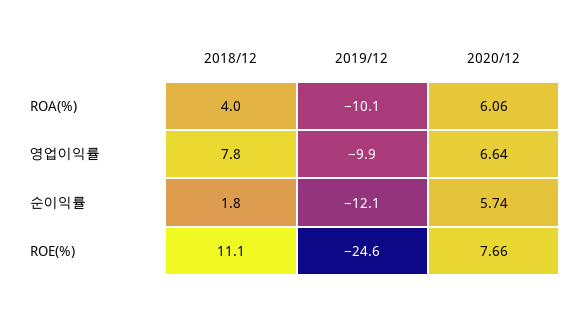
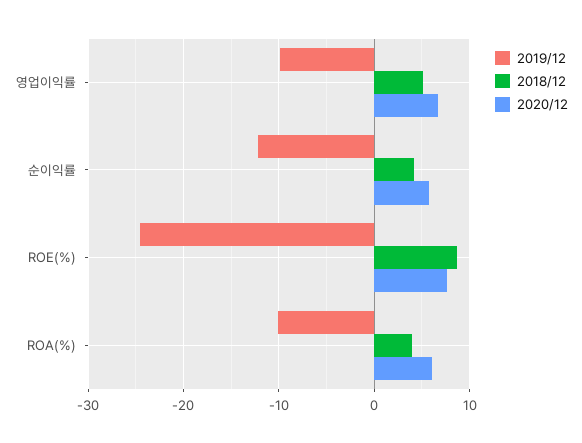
  {
    "2018/12": {
      "ROA(%)": 4,
-     "영업이익률": 7.8,
+     "영업이익률": 5,
-     "순이익률": 1.8,
+     "순이익률": 4,
-     "ROE(%)": 11.1
+     "ROE(%)": 9
    },
    "2019/12": {
      "ROA(%)": -10.1,
      "영업이익률": -9.9,
      "순이익률": -12.1,
      "ROE(%)": -24.6
    },
    "2020/12": {
      "ROA(%)": 6.06,
      "영업이익률": 6.64,
      "순이익률": 5.74,
      "ROE(%)": 7.66
    }
  }

